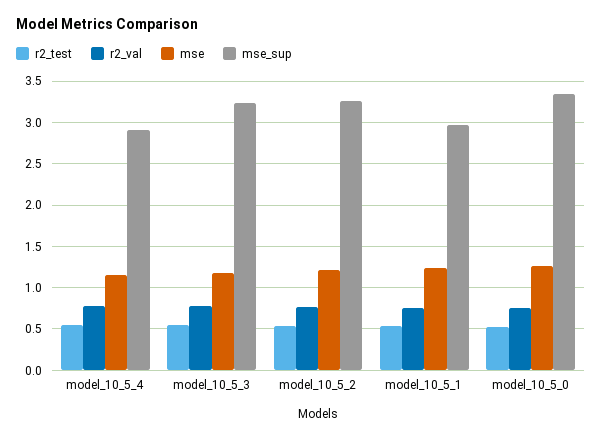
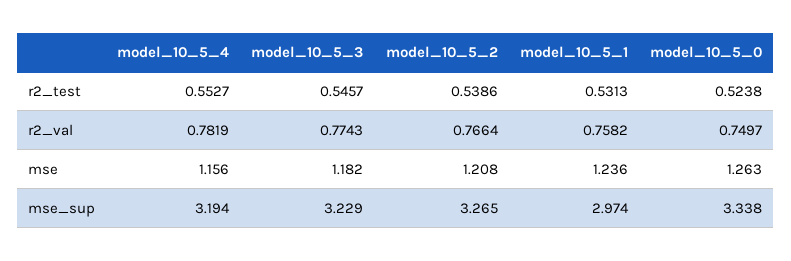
  {
    "r2_test": {
      "model_10_5_4": 0.5527,
      "model_10_5_3": 0.5457,
      "model_10_5_2": 0.5386,
      "model_10_5_1": 0.5313,
      "model_10_5_0": 0.5238
    },
    "r2_val": {
      "model_10_5_4": 0.7819,
      "model_10_5_3": 0.7743,
      "model_10_5_2": 0.7664,
      "model_10_5_1": 0.7582,
      "model_10_5_0": 0.7497
    },
    "mse": {
      "model_10_5_4": 1.156,
      "model_10_5_3": 1.182,
      "model_10_5_2": 1.208,
      "model_10_5_1": 1.236,
      "model_10_5_0": 1.263
    },
    "mse_sup": {
-     "model_10_5_4": 2.9,
+     "model_10_5_4": 3.194,
      "model_10_5_3": 3.229,
      "model_10_5_2": 3.265,
      "model_10_5_1": 2.974,
      "model_10_5_0": 3.338
    }
  }

